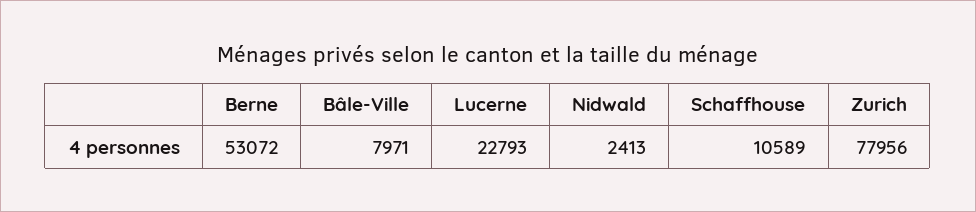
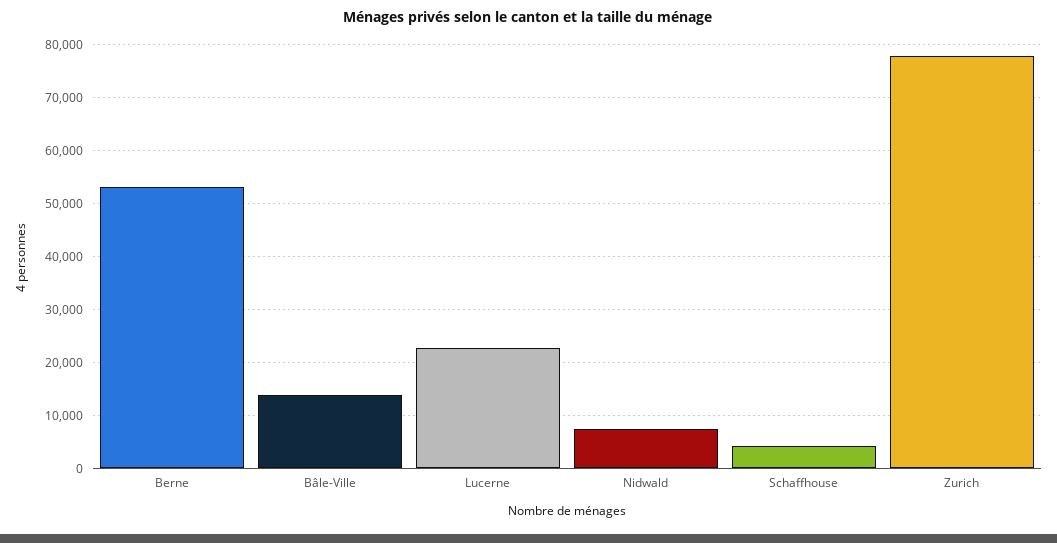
  {
    "Berne": 53072,
-   "Bâle-Ville": 7971,
+   "Bâle-Ville": 14000,
    "Lucerne": 22793,
-   "Nidwald": 2413,
+   "Nidwald": 8000,
-   "Schaffhouse": 10589,
+   "Schaffhouse": 4000,
    "Zurich": 77956
  }

